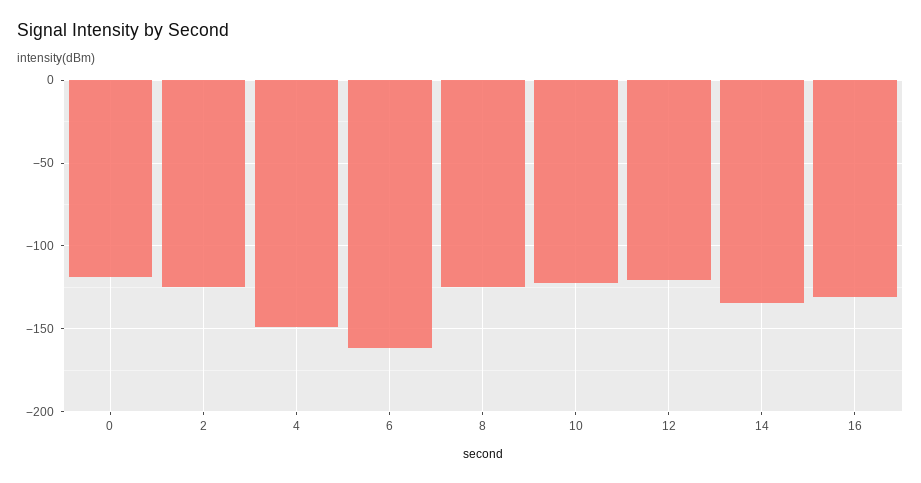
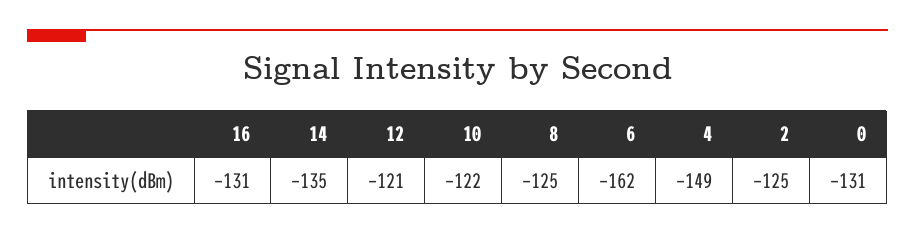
  {
-   "0": -120,
+   "0": -131,
    "2": -125,
    "4": -149,
    "6": -162,
    "8": -125,
    "10": -122,
    "12": -121,
    "14": -135,
    "16": -131
  }

